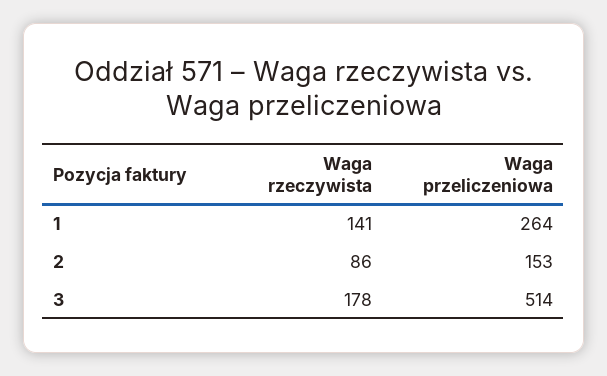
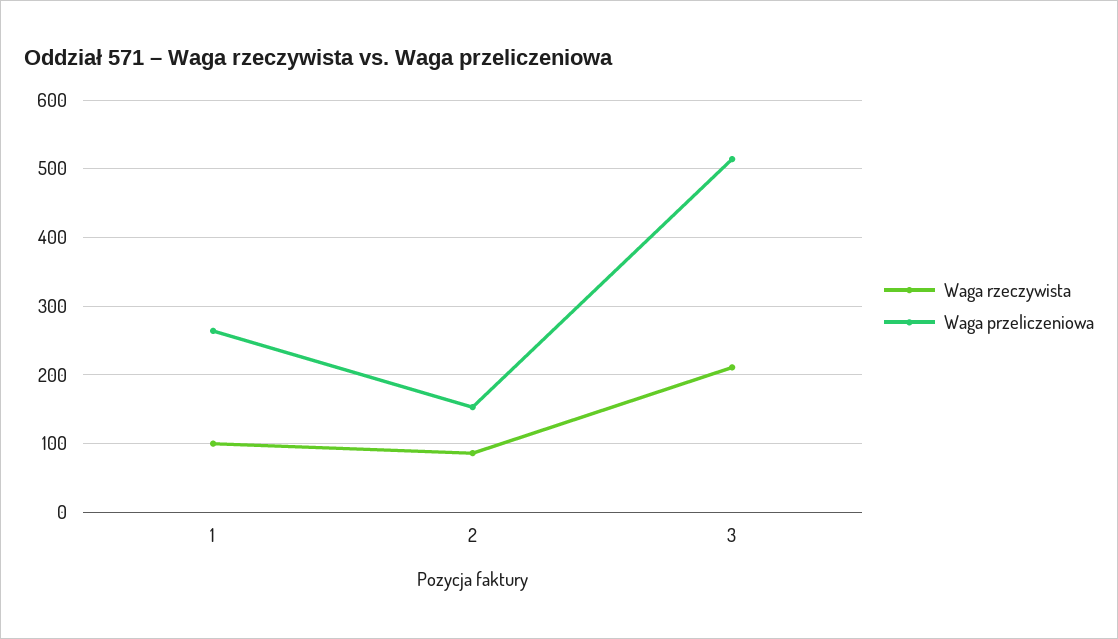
  {
    "Waga rzeczywista": {
-     "1": 141,
+     "1": 100,
      "2": 86,
-     "3": 178
+     "3": 210
    },
    "Waga przeliczeniowa": {
      "1": 264,
      "2": 153,
      "3": 514
    }
  }

